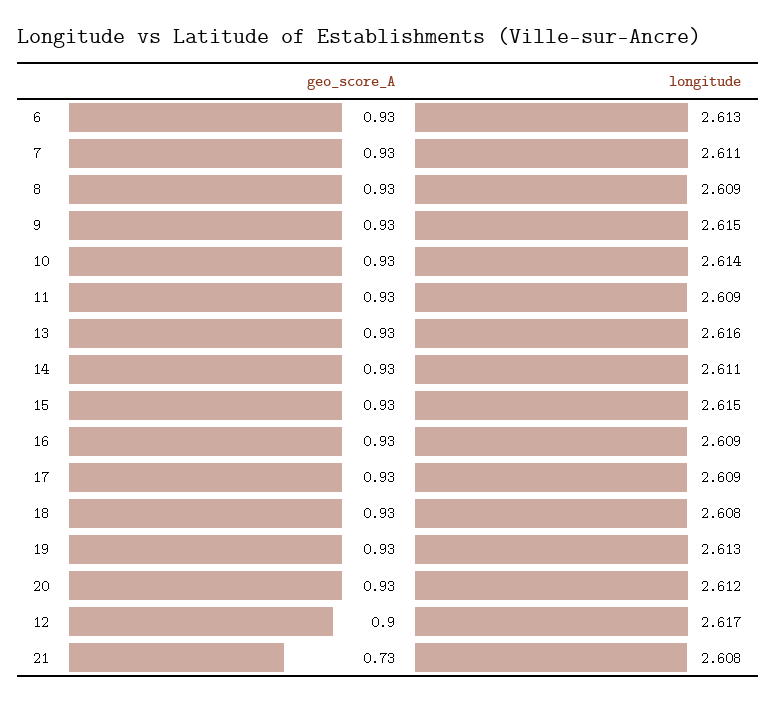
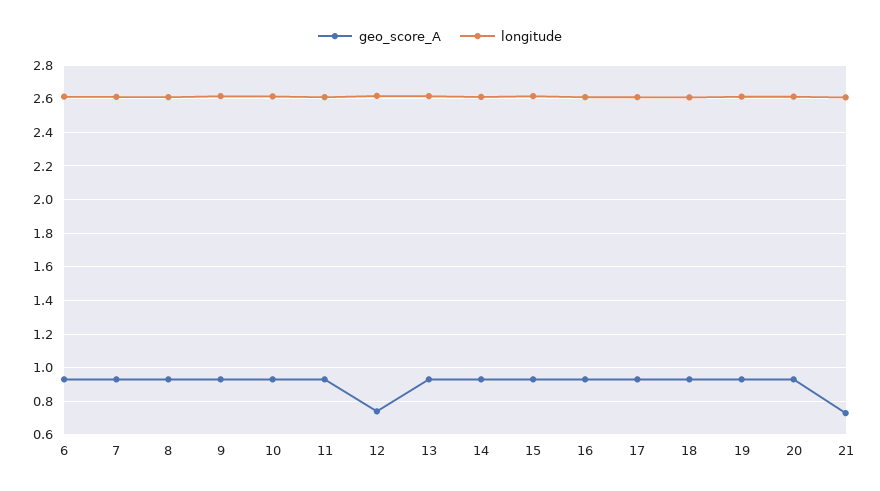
  {
    "geo_score_A": {
      "6": 0.93,
      "7": 0.93,
      "8": 0.93,
      "9": 0.93,
      "10": 0.93,
      "11": 0.93,
      "13": 0.93,
      "14": 0.93,
      "15": 0.93,
      "16": 0.93,
      "17": 0.93,
      "18": 0.93,
      "19": 0.93,
      "20": 0.93,
-     "12": 0.9,
+     "12": 0.75,
      "21": 0.73
    },
    "longitude": {
      "6": 2.613,
      "7": 2.611,
      "8": 2.609,
      "9": 2.615,
      "10": 2.614,
      "11": 2.609,
      "13": 2.616,
      "14": 2.611,
      "15": 2.615,
      "16": 2.609,
      "17": 2.609,
      "18": 2.608,
      "19": 2.613,
      "20": 2.612,
      "12": 2.617,
      "21": 2.608
    }
  }

